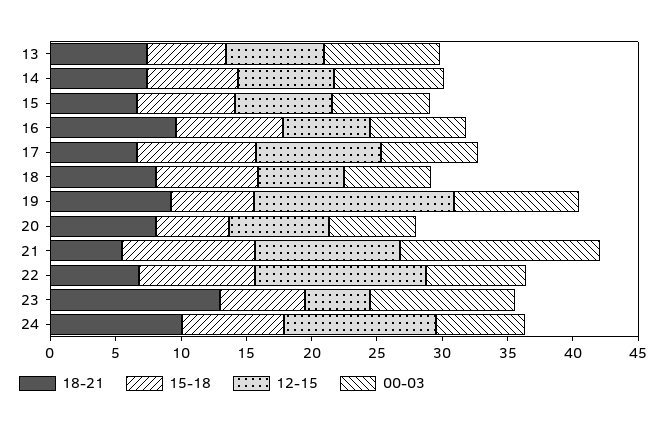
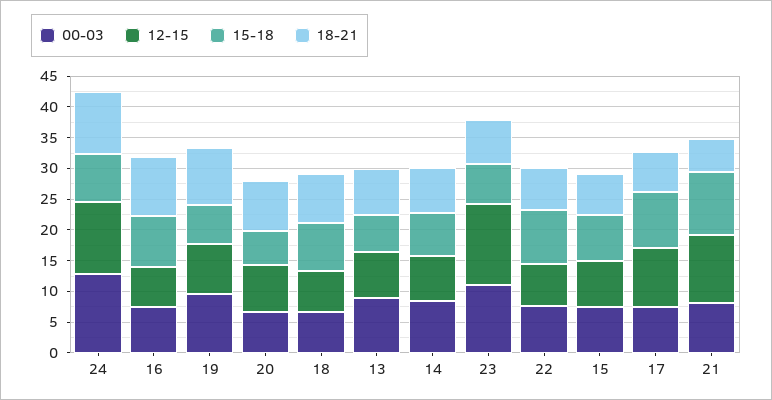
  {
    "18-21": {
      "13": 7,
      "14": 7,
      "15": 7,
      "16": 10,
      "17": 7,
      "18": 8,
      "19": 9,
      "20": 8,
      "21": 6,
      "22": 7,
-     "23": 13,
+     "23": 7.5,
      "24": 10
    },
    "15-18": {
      "13": 6,
      "14": 7,
      "15": 8,
      "16": 8,
      "17": 9,
      "18": 8,
      "19": 6,
      "20": 6,
      "21": 10,
      "22": 9,
      "23": 7,
      "24": 8
    },
    "12-15": {
      "13": 8,
      "14": 7,
      "15": 7,
      "16": 7,
      "17": 10,
      "18": 7,
-     "19": 15,
+     "19": 7.5,
      "20": 8,
      "21": 11,
-     "22": 13,
+     "22": 7.5,
-     "23": 5,
+     "23": 12.5,
      "24": 12
    },
    "00-03": {
      "13": 9,
      "14": 8,
      "15": 8,
      "16": 7,
      "17": 7,
      "18": 7,
      "19": 10,
      "20": 7,
-     "21": 15,
+     "21": 7.5,
      "22": 8,
      "23": 11,
-     "24": 7
+     "24": 12.5
    }
  }

